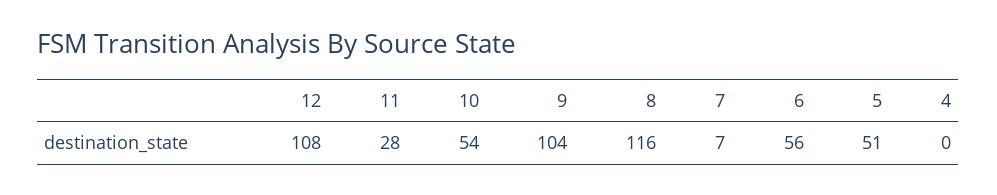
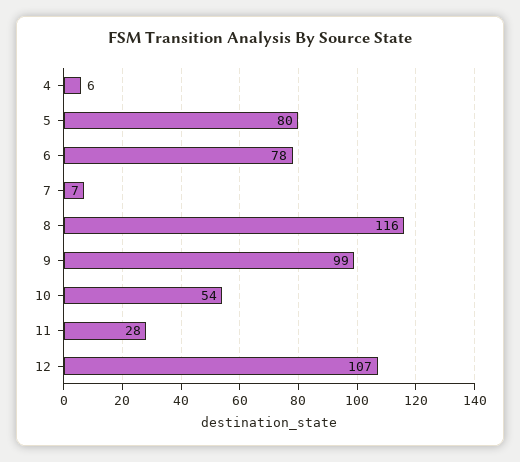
  {
-   "12": 108,
+   "12": 107,
    "11": 28,
    "10": 54,
-   "9": 104,
+   "9": 99,
    "8": 116,
    "7": 7,
-   "6": 56,
+   "6": 78,
-   "5": 51,
+   "5": 80,
-   "4": 0
+   "4": 6
  }

